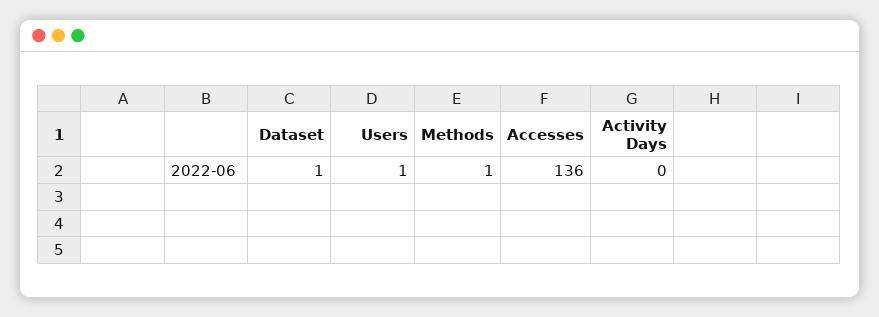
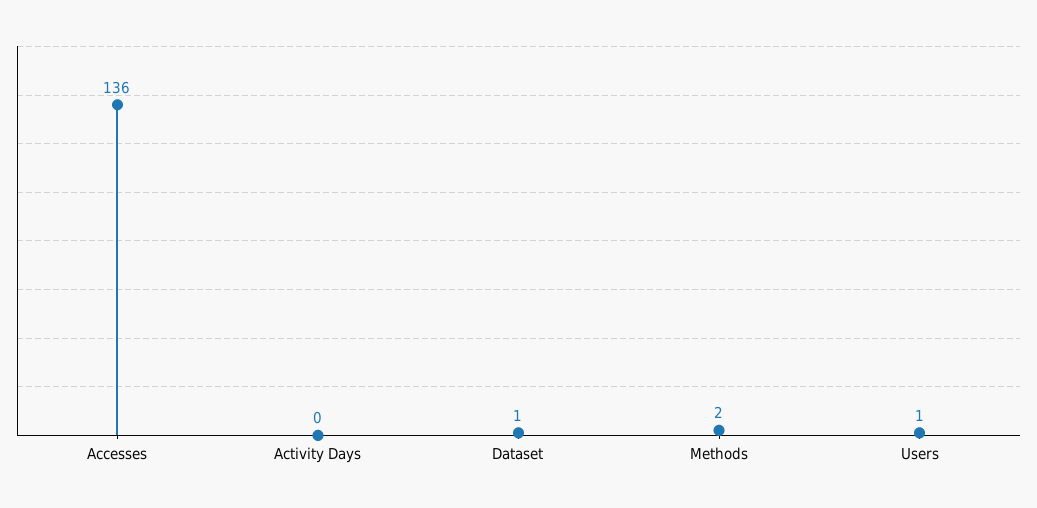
  {
    "Dataset": 1,
    "Users": 1,
-   "Methods": 1,
+   "Methods": 2,
    "Accesses": 136,
    "Activity Days": 0
  }

